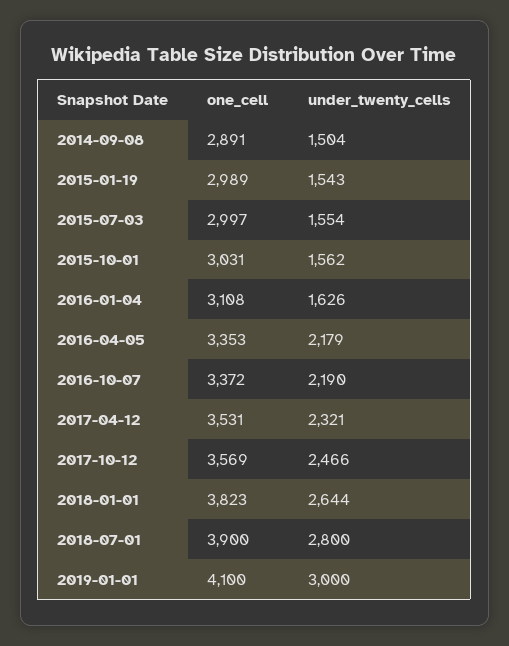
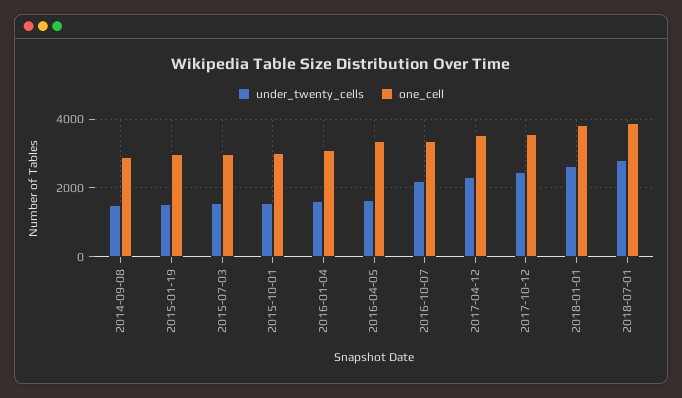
  {
    "one_cell": {
      "2014-09-08": 2891,
      "2015-01-19": 2989,
      "2015-07-03": 2997,
      "2015-10-01": 3031,
      "2016-01-04": 3108,
      "2016-04-05": 3353,
      "2016-10-07": 3372,
      "2017-04-12": 3531,
      "2017-10-12": 3569,
      "2018-01-01": 3823,
-     "2018-07-01": 3900,
+     "2018-07-01": 3900
-     "2019-01-01": 4100
    },
    "under_twenty_cells": {
      "2014-09-08": 1504,
      "2015-01-19": 1543,
      "2015-07-03": 1554,
      "2015-10-01": 1562,
      "2016-01-04": 1626,
-     "2016-04-05": 2179,
+     "2016-04-05": 1600,
      "2016-10-07": 2190,
      "2017-04-12": 2321,
      "2017-10-12": 2466,
      "2018-01-01": 2644,
-     "2018-07-01": 2800,
+     "2018-07-01": 2800
-     "2019-01-01": 3000
    }
  }

